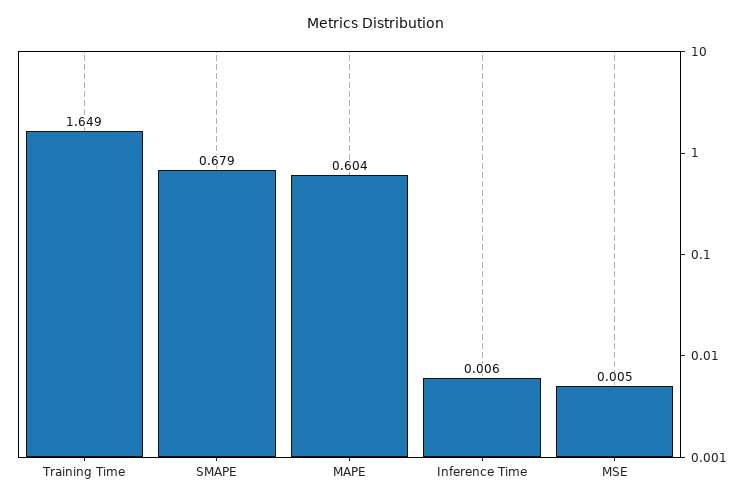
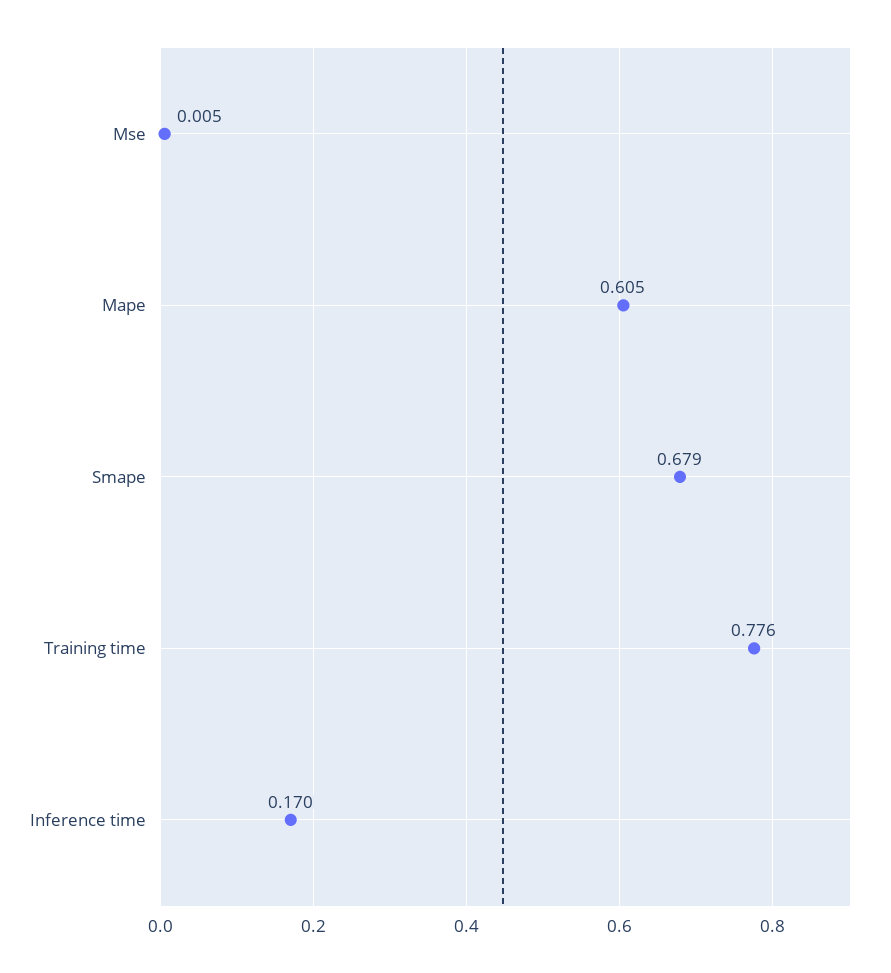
  {
-   "Training Time": 1.649,
+   "Training Time": 0.776,
    "SMAPE": 0.679,
-   "MAPE": 0.604,
+   "MAPE": 0.605,
-   "Inference Time": 0.006,
+   "Inference Time": 0.17,
    "MSE": 0.005
  }

